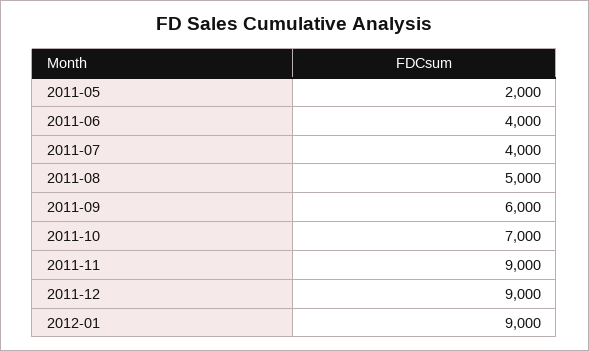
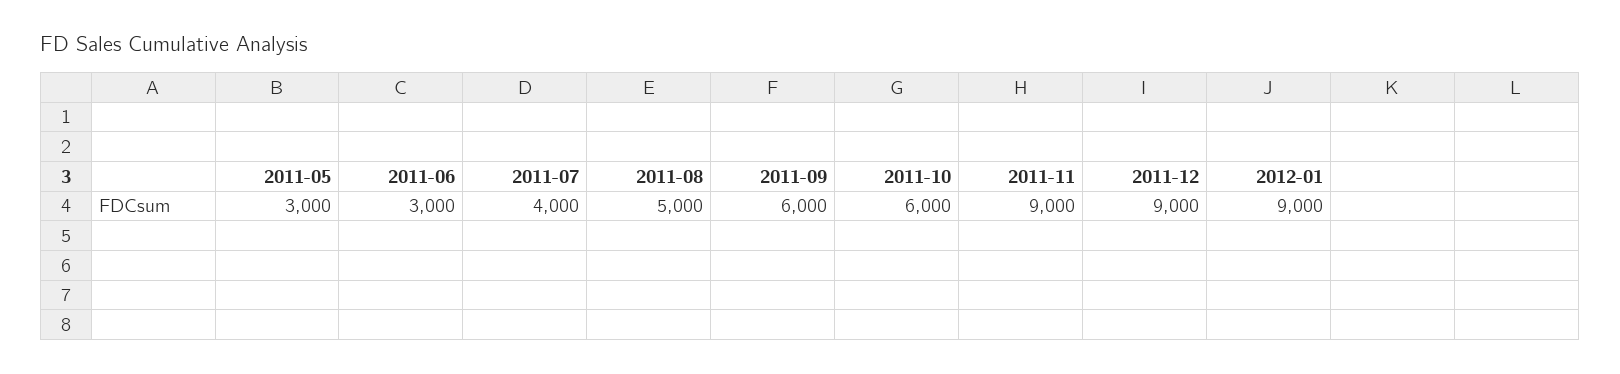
  {
-   "2011-05": 2000,
+   "2011-05": 3000,
-   "2011-06": 4000,
+   "2011-06": 3000,
    "2011-07": 4000,
    "2011-08": 5000,
    "2011-09": 6000,
-   "2011-10": 7000,
+   "2011-10": 6000,
    "2011-11": 9000,
    "2011-12": 9000,
    "2012-01": 9000
  }

